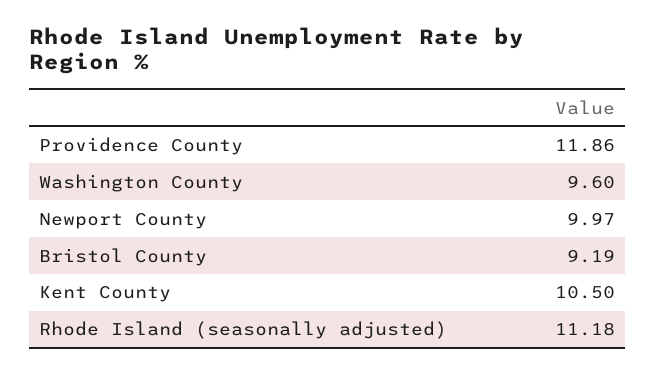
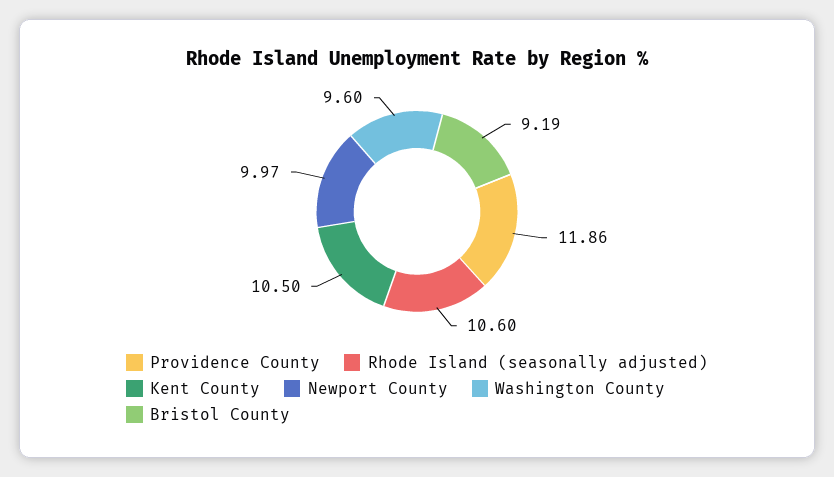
  {
    "Providence County": 11.86,
    "Washington County": 9.6,
    "Newport County": 9.97,
    "Bristol County": 9.19,
    "Kent County": 10.5,
-   "Rhode Island (seasonally adjusted)": 11.18
+   "Rhode Island (seasonally adjusted)": 10.6
  }

